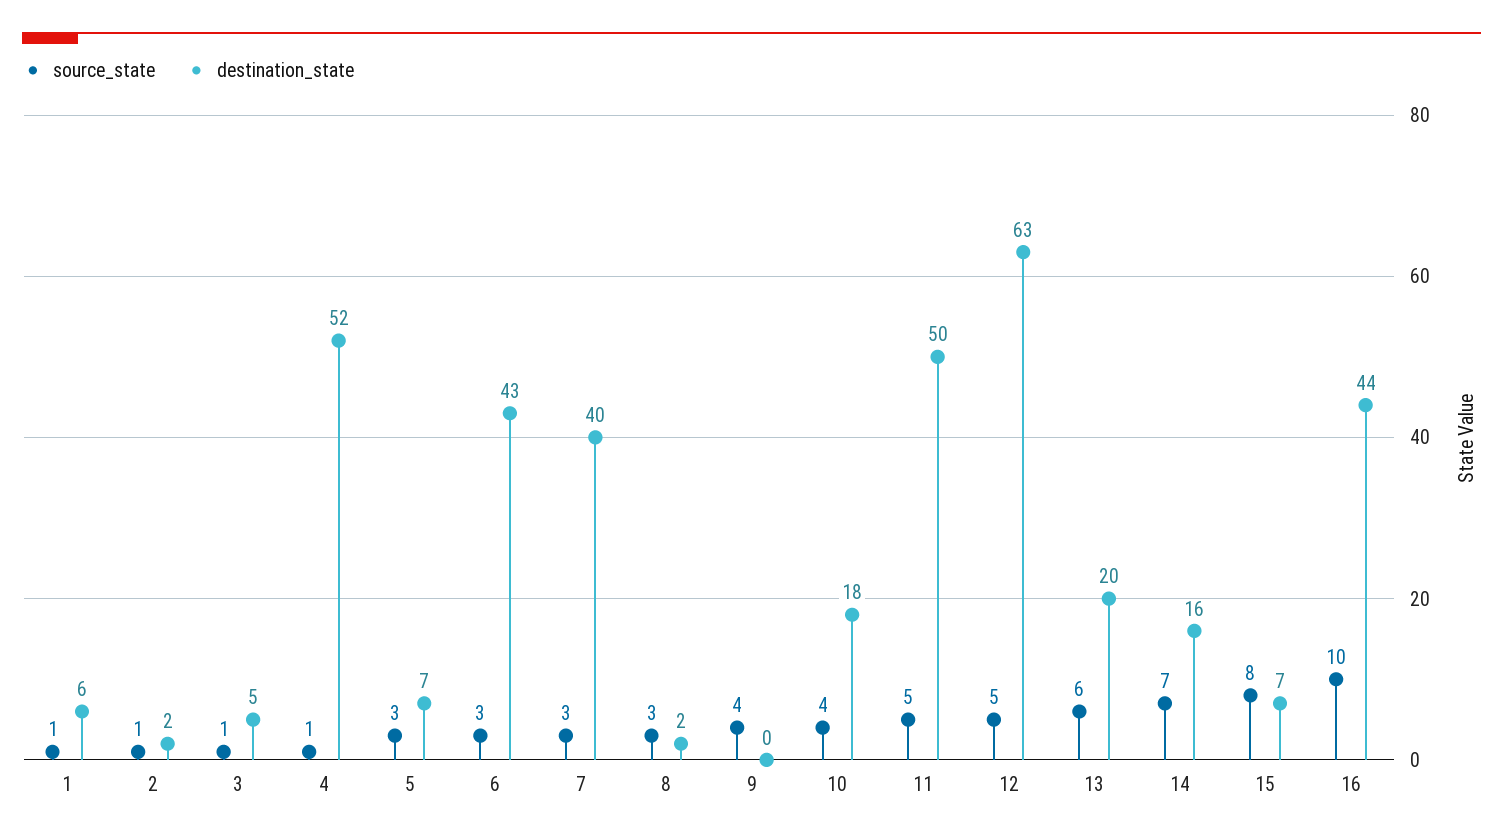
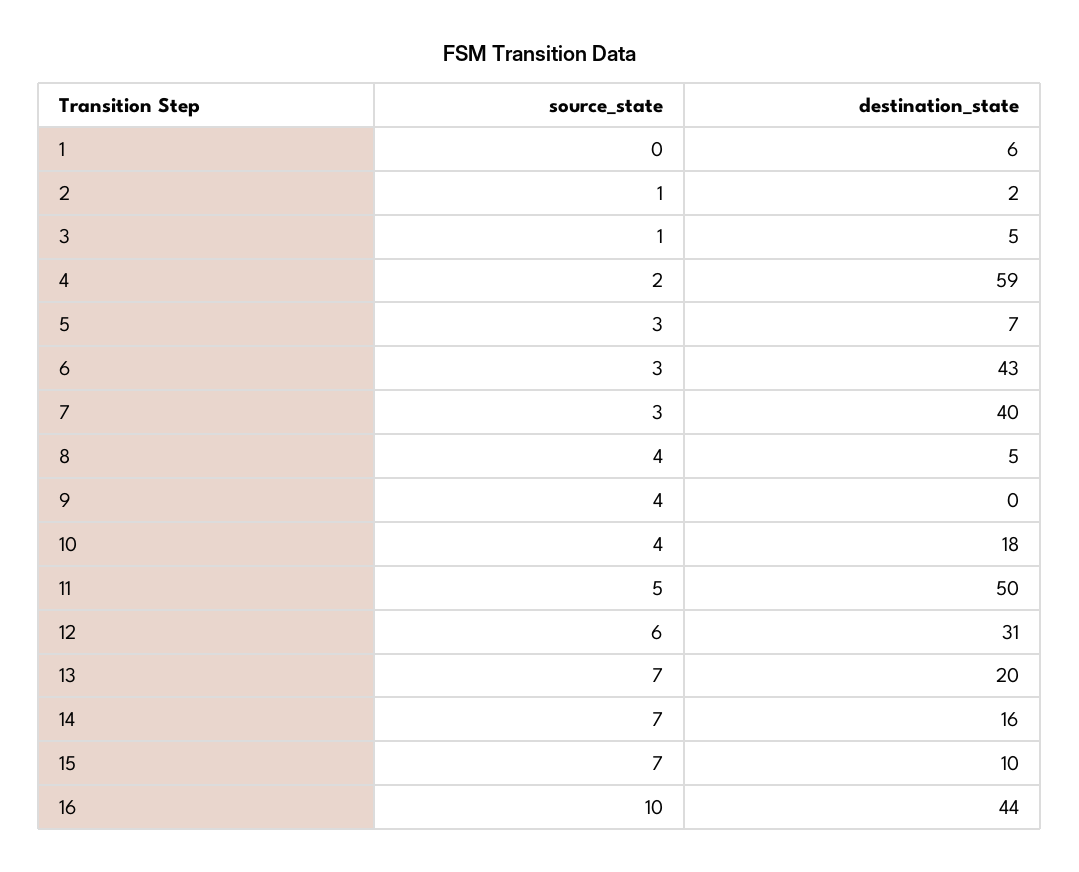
  {
    "source_state": {
-     "1": 1,
+     "1": 0,
      "2": 1,
      "3": 1,
-     "4": 1,
+     "4": 2,
      "5": 3,
      "6": 3,
      "7": 3,
-     "8": 3,
+     "8": 4,
      "9": 4,
      "10": 4,
      "11": 5,
-     "12": 5,
+     "12": 6,
-     "13": 6,
+     "13": 7,
      "14": 7,
-     "15": 8,
+     "15": 7,
      "16": 10
    },
    "destination_state": {
      "1": 6,
      "2": 2,
      "3": 5,
-     "4": 52,
+     "4": 59,
      "5": 7,
      "6": 43,
      "7": 40,
-     "8": 2,
+     "8": 5,
      "9": 0,
      "10": 18,
      "11": 50,
-     "12": 63,
+     "12": 31,
      "13": 20,
      "14": 16,
-     "15": 7,
+     "15": 10,
      "16": 44
    }
  }

